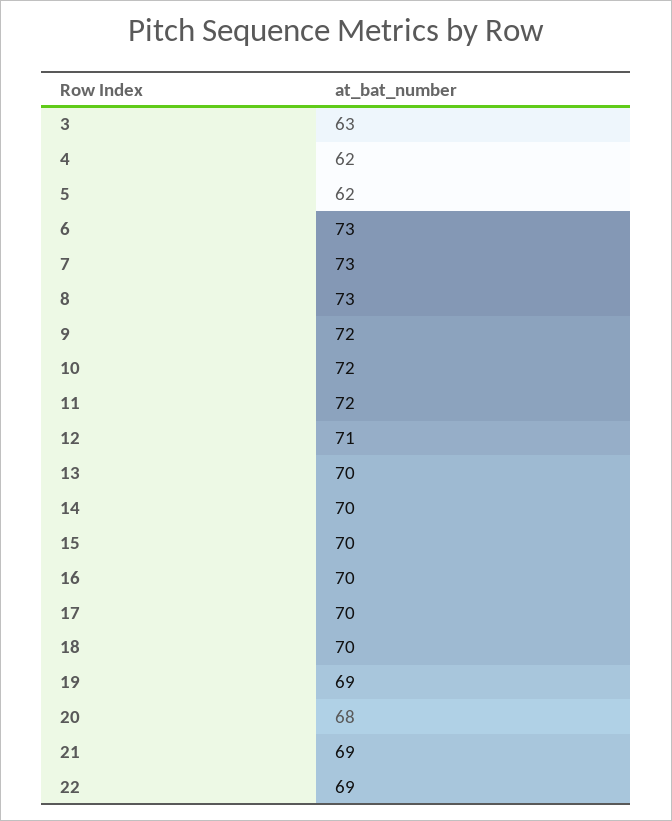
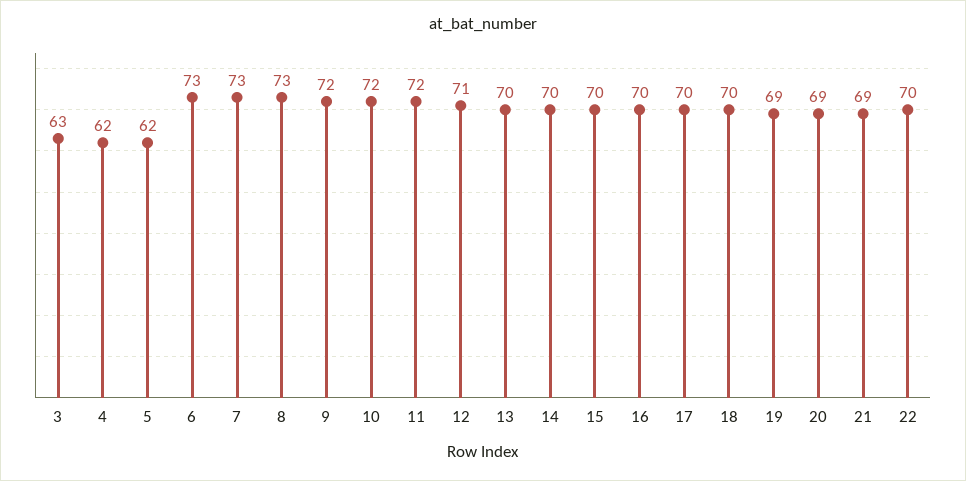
  {
    "3": 63,
    "4": 62,
    "5": 62,
    "6": 73,
    "7": 73,
    "8": 73,
    "9": 72,
    "10": 72,
    "11": 72,
    "12": 71,
    "13": 70,
    "14": 70,
    "15": 70,
    "16": 70,
    "17": 70,
    "18": 70,
    "19": 69,
-   "20": 68,
+   "20": 69,
    "21": 69,
-   "22": 69
+   "22": 70
  }

